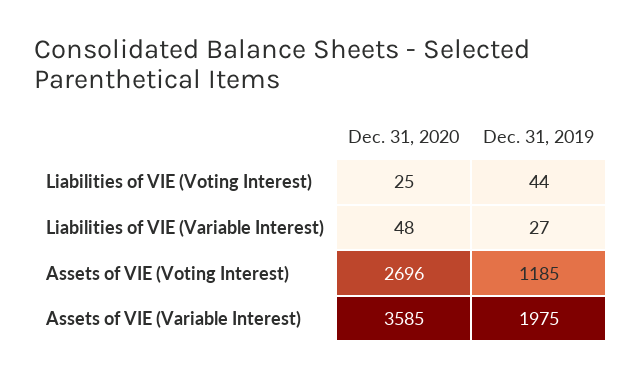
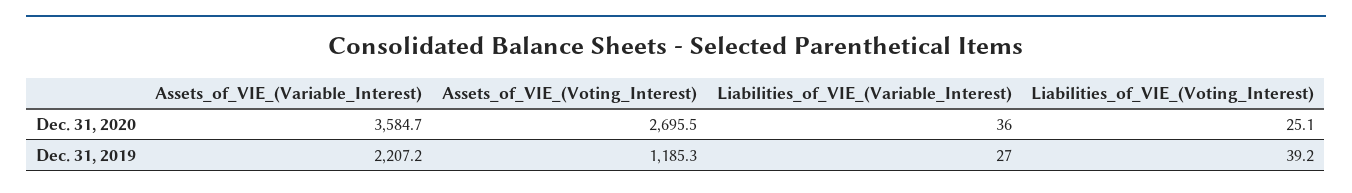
  {
    "Dec. 31, 2020": {
      "Liabilities of VIE (Voting Interest)": 25.1,
-     "Liabilities of VIE (Variable Interest)": 48,
+     "Liabilities of VIE (Variable Interest)": 36,
      "Assets of VIE (Voting Interest)": 2695.5,
      "Assets of VIE (Variable Interest)": 3584.7
    },
    "Dec. 31, 2019": {
-     "Liabilities of VIE (Voting Interest)": 44,
+     "Liabilities of VIE (Voting Interest)": 39.2,
      "Liabilities of VIE (Variable Interest)": 27,
      "Assets of VIE (Voting Interest)": 1185.3,
-     "Assets of VIE (Variable Interest)": 1975
+     "Assets of VIE (Variable Interest)": 2207.2
    }
  }

